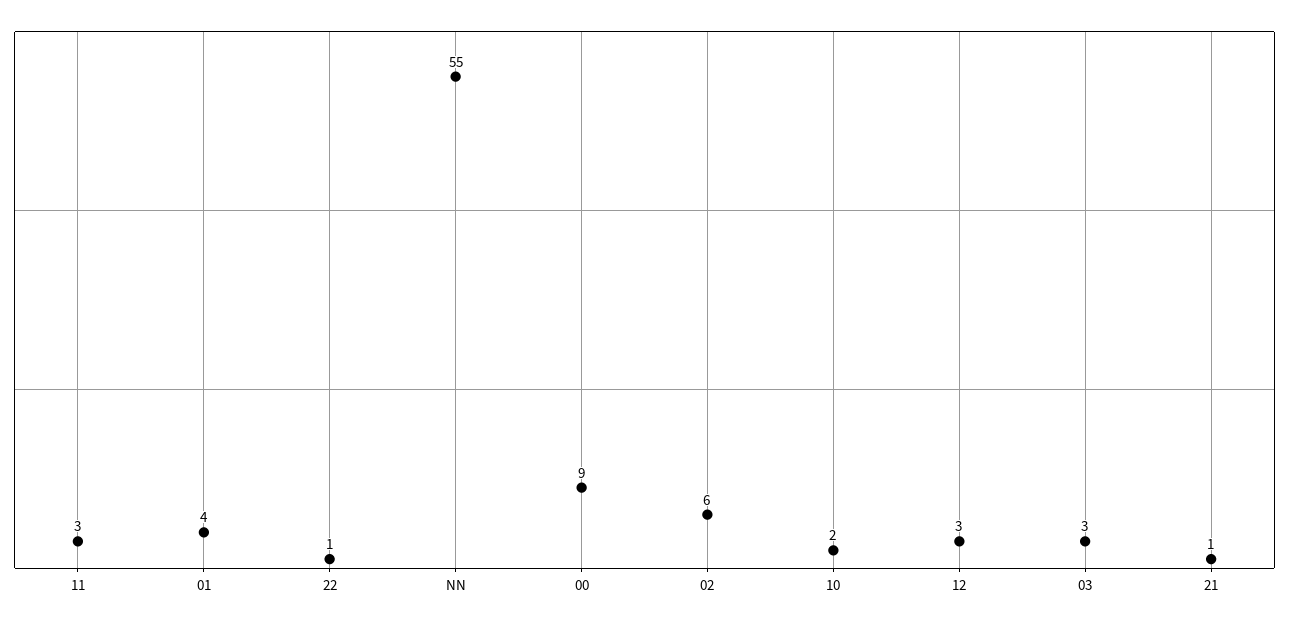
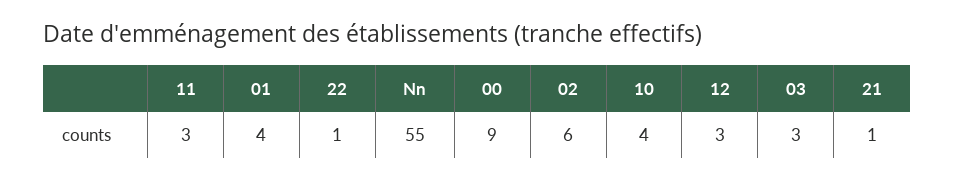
  {
    "11": 3,
    "01": 4,
    "22": 1,
    "NN": 55,
    "00": 9,
    "02": 6,
-   "10": 2,
+   "10": 4,
    "12": 3,
    "03": 3,
    "21": 1
  }

